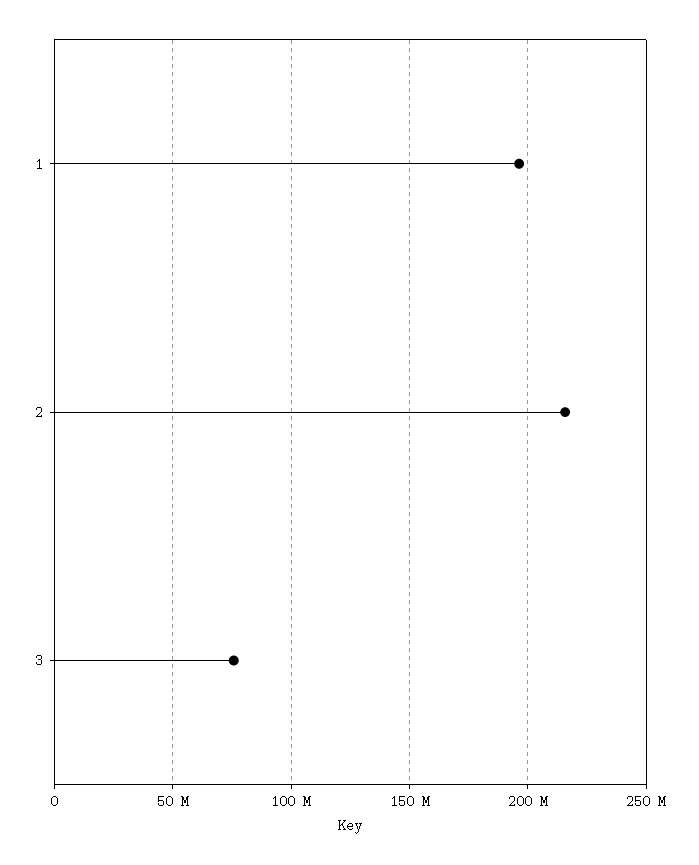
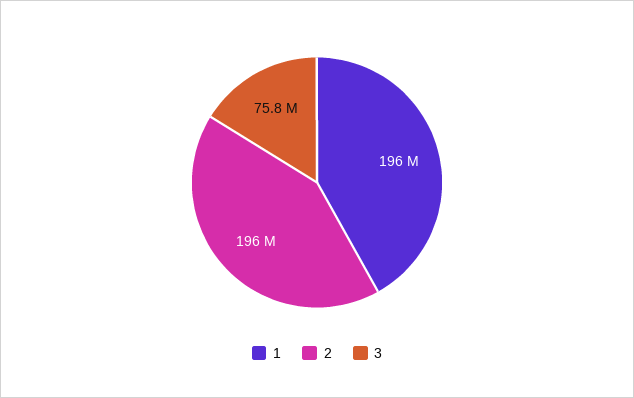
  {
    "1": 196000000,
-   "2": 215000000,
+   "2": 196000000,
    "3": 75800000
  }

